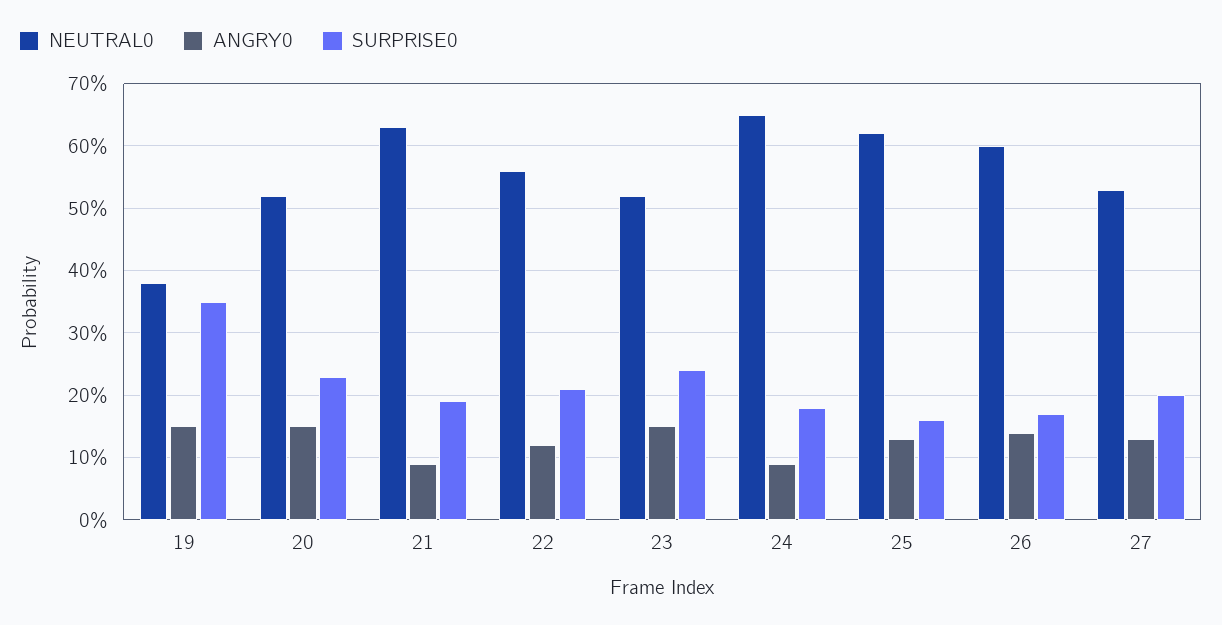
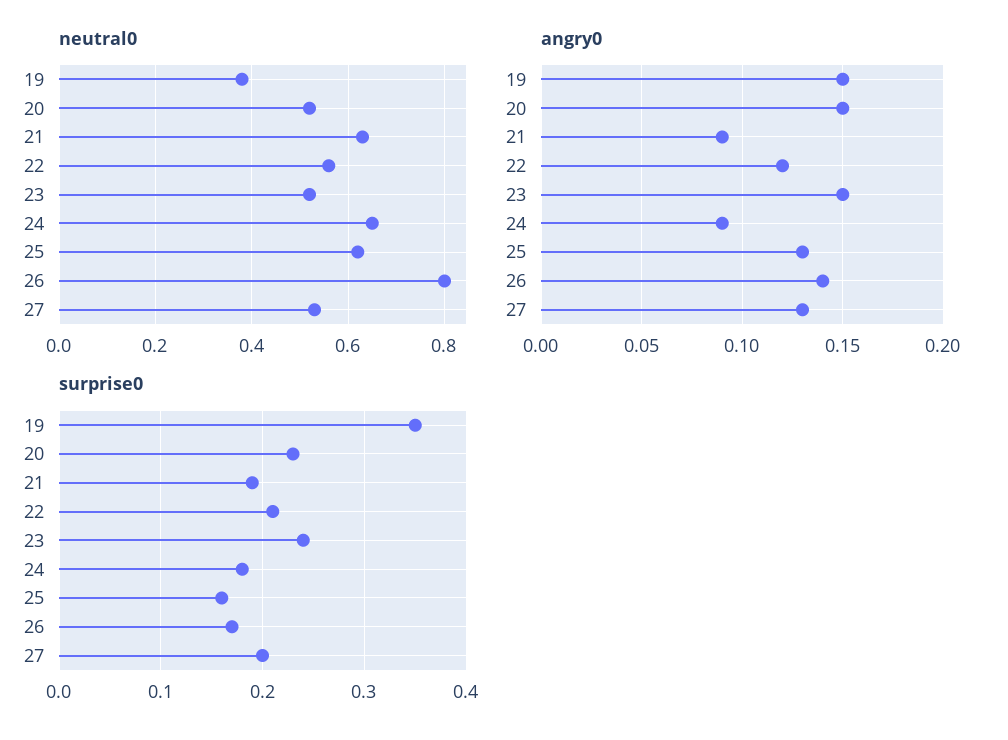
  {
    "NEUTRAL0": {
      "19": 0.38,
      "20": 0.52,
      "21": 0.63,
      "22": 0.56,
      "23": 0.52,
      "24": 0.65,
      "25": 0.62,
-     "26": 0.6,
+     "26": 0.8,
      "27": 0.53
    },
    "ANGRY0": {
      "19": 0.15,
      "20": 0.15,
      "21": 0.09,
      "22": 0.12,
      "23": 0.15,
      "24": 0.09,
      "25": 0.13,
      "26": 0.14,
      "27": 0.13
    },
    "SURPRISE0": {
      "19": 0.35,
      "20": 0.23,
      "21": 0.19,
      "22": 0.21,
      "23": 0.24,
      "24": 0.18,
      "25": 0.16,
      "26": 0.17,
      "27": 0.2
    }
  }

